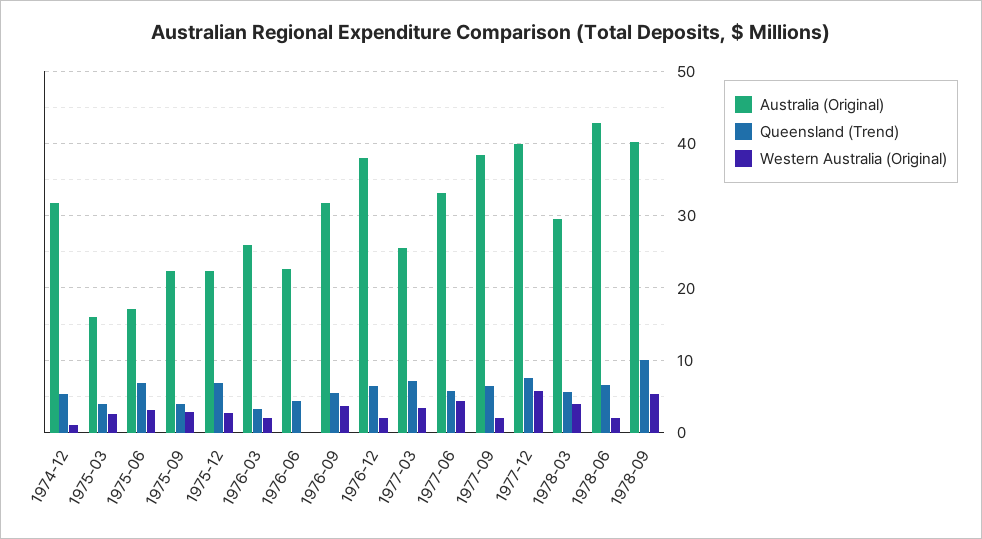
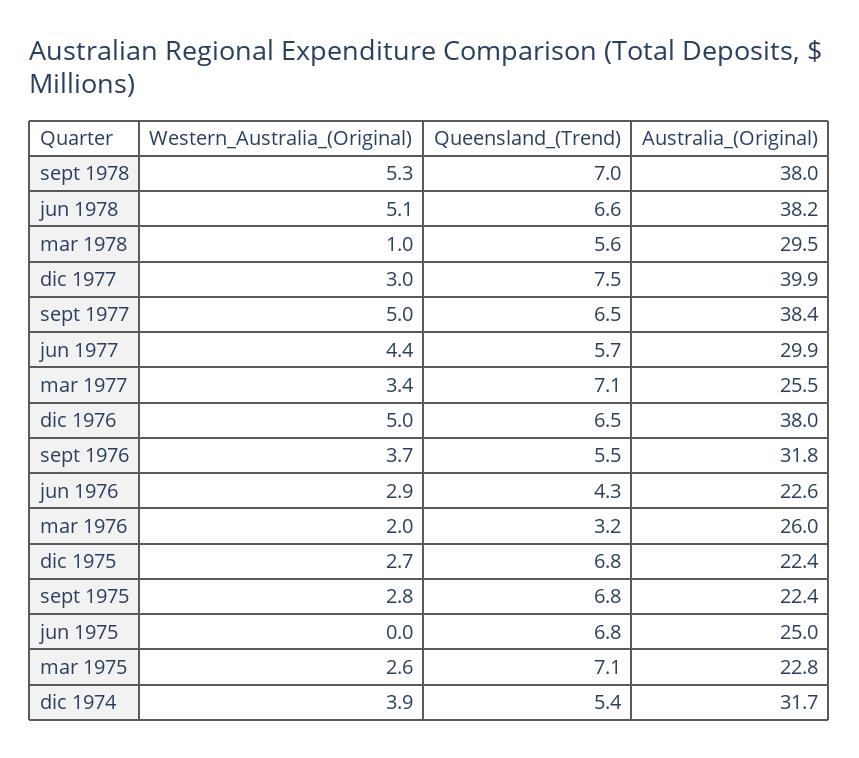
  {
    "Australia (Original)": {
      "1974-12": 31.7,
-     "1975-03": 16,
+     "1975-03": 22.8,
-     "1975-06": 17,
+     "1975-06": 25,
      "1975-09": 22.4,
      "1975-12": 22.4,
      "1976-03": 26,
      "1976-06": 22.6,
      "1976-09": 31.8,
      "1976-12": 38,
      "1977-03": 25.5,
-     "1977-06": 33,
+     "1977-06": 29.9,
      "1977-09": 38.4,
      "1977-12": 39.9,
      "1978-03": 29.5,
-     "1978-06": 43,
+     "1978-06": 38.2,
-     "1978-09": 40
+     "1978-09": 38
    },
    "Queensland (Trend)": {
      "1974-12": 5.4,
-     "1975-03": 4,
+     "1975-03": 7.1,
      "1975-06": 6.8,
-     "1975-09": 4,
+     "1975-09": 6.8,
      "1975-12": 6.8,
      "1976-03": 3.2,
      "1976-06": 4.3,
      "1976-09": 5.5,
      "1976-12": 6.5,
      "1977-03": 7.1,
      "1977-06": 5.7,
      "1977-09": 6.5,
      "1977-12": 7.5,
      "1978-03": 5.6,
      "1978-06": 6.6,
-     "1978-09": 10
+     "1978-09": 7
    },
    "Western Australia (Original)": {
-     "1974-12": 1,
+     "1974-12": 3.9,
      "1975-03": 2.6,
-     "1975-06": 3,
+     "1975-06": 0,
      "1975-09": 2.8,
      "1975-12": 2.7,
      "1976-03": 2,
-     "1976-06": 0,
+     "1976-06": 2.9,
      "1976-09": 3.7,
-     "1976-12": 2,
+     "1976-12": 5,
      "1977-03": 3.4,
      "1977-06": 4.4,
-     "1977-09": 2,
+     "1977-09": 5,
-     "1977-12": 6,
+     "1977-12": 3,
-     "1978-03": 4,
+     "1978-03": 1,
-     "1978-06": 2,
+     "1978-06": 5.1,
      "1978-09": 5.3
    }
  }

